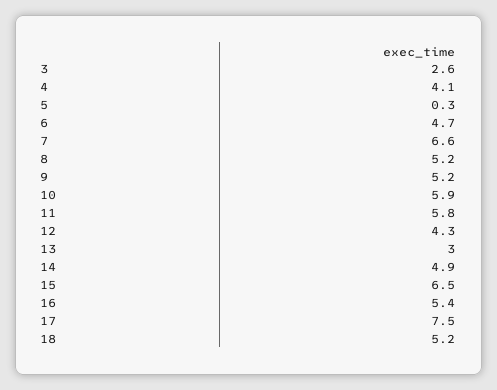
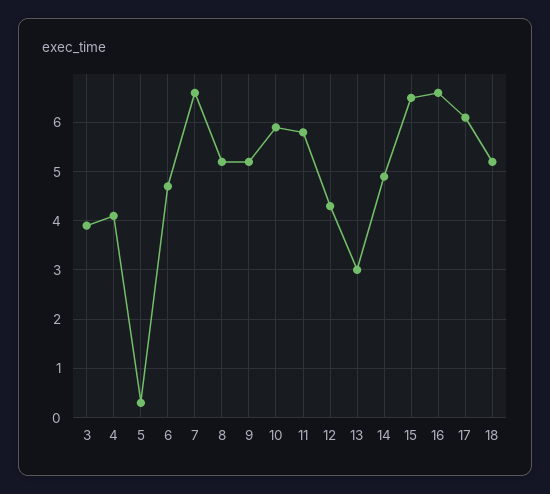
  {
-   "3": 2.6,
+   "3": 4,
    "4": 4.1,
    "5": 0.3,
    "6": 4.7,
    "7": 6.6,
    "8": 5.2,
    "9": 5.2,
    "10": 5.9,
    "11": 5.8,
    "12": 4.3,
    "13": 3,
    "14": 4.9,
    "15": 6.5,
-   "16": 5.4,
+   "16": 6.5,
-   "17": 7.5,
+   "17": 6,
    "18": 5.2
  }

